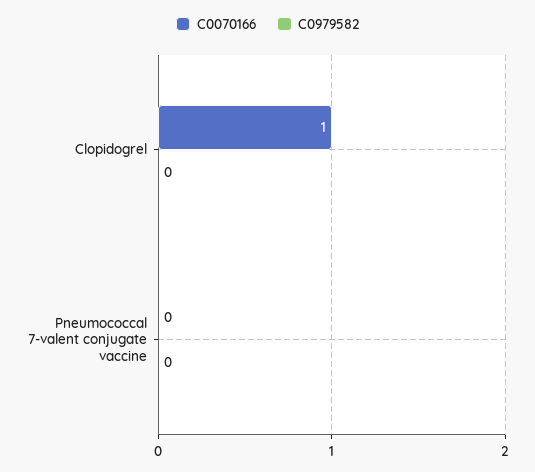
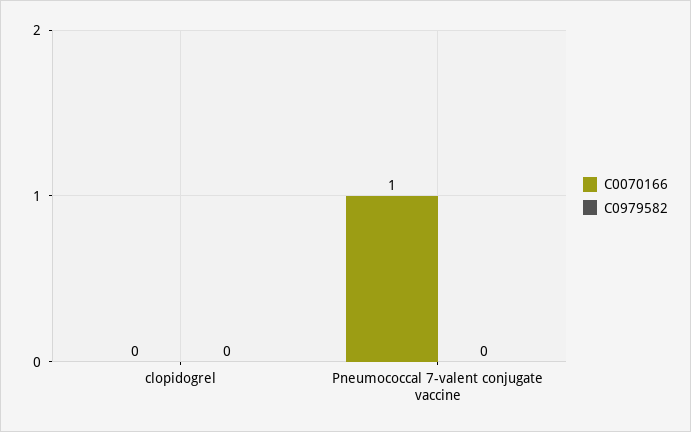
  {
    "C0070166": {
-     "Clopidogrel": 1,
+     "Clopidogrel": 0,
-     "Pneumococcal 7-valent conjugate vaccine": 0
+     "Pneumococcal 7-valent conjugate vaccine": 1
    },
    "C0979582": {
      "Clopidogrel": 0,
      "Pneumococcal 7-valent conjugate vaccine": 0
    }
  }

